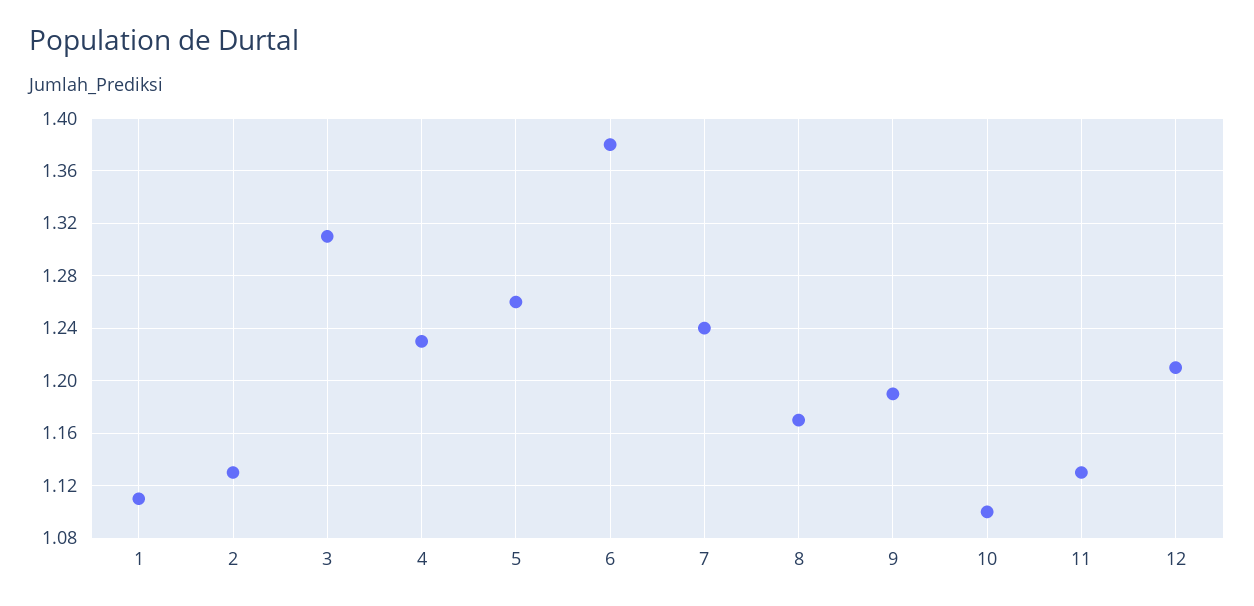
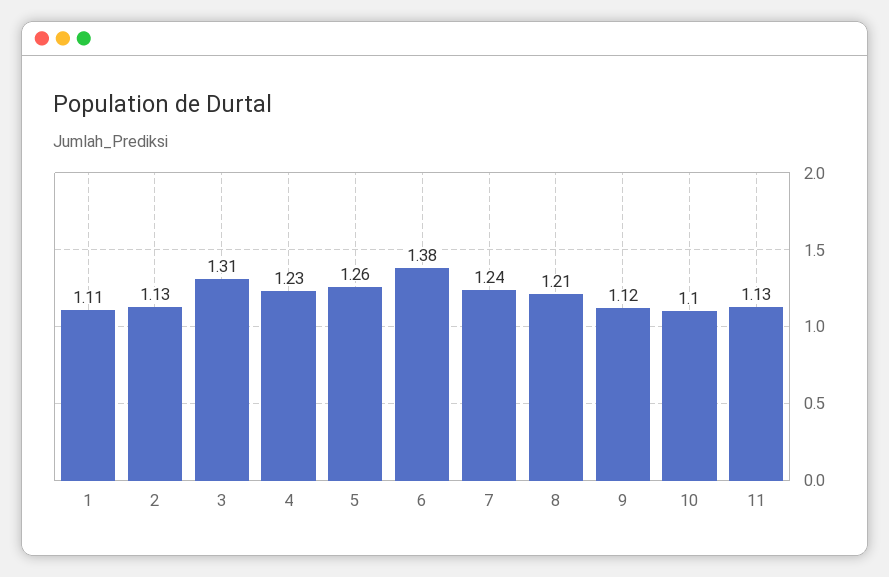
  {
    "1": 1.11,
    "2": 1.13,
    "3": 1.31,
    "4": 1.23,
    "5": 1.26,
    "6": 1.38,
    "7": 1.24,
-   "8": 1.17,
+   "8": 1.21,
-   "9": 1.19,
+   "9": 1.12,
    "10": 1.1,
-   "11": 1.13,
+   "11": 1.13
-   "12": 1.21
  }

